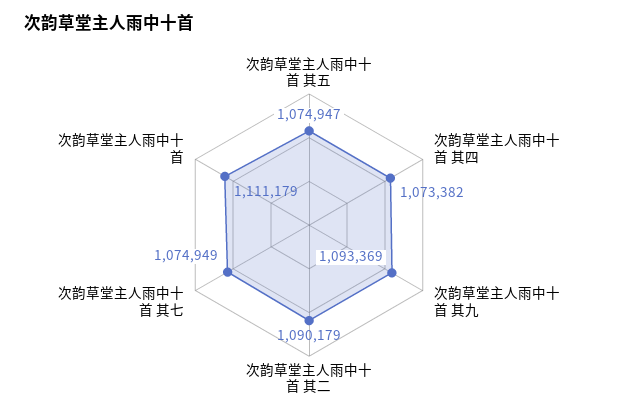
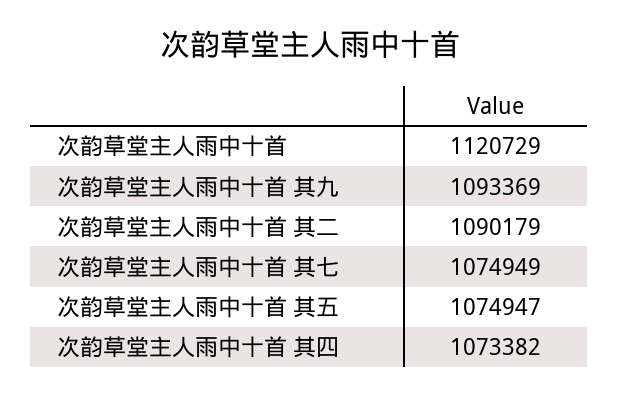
  {
    "次韵草堂主人雨中十首 其五": 1074947,
    "次韵草堂主人雨中十首 其四": 1073382,
    "次韵草堂主人雨中十首 其九": 1093369,
    "次韵草堂主人雨中十首 其二": 1090179,
    "次韵草堂主人雨中十首 其七": 1074949,
-   "次韵草堂主人雨中十首": 1111179
+   "次韵草堂主人雨中十首": 1120729
  }

